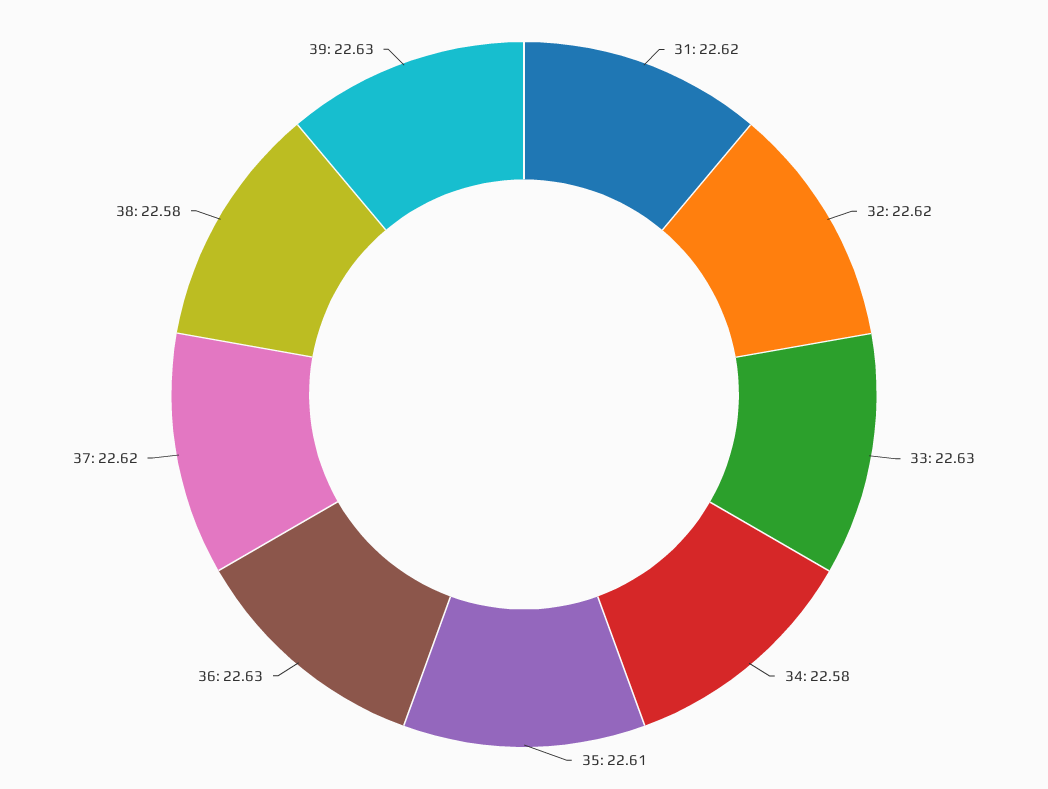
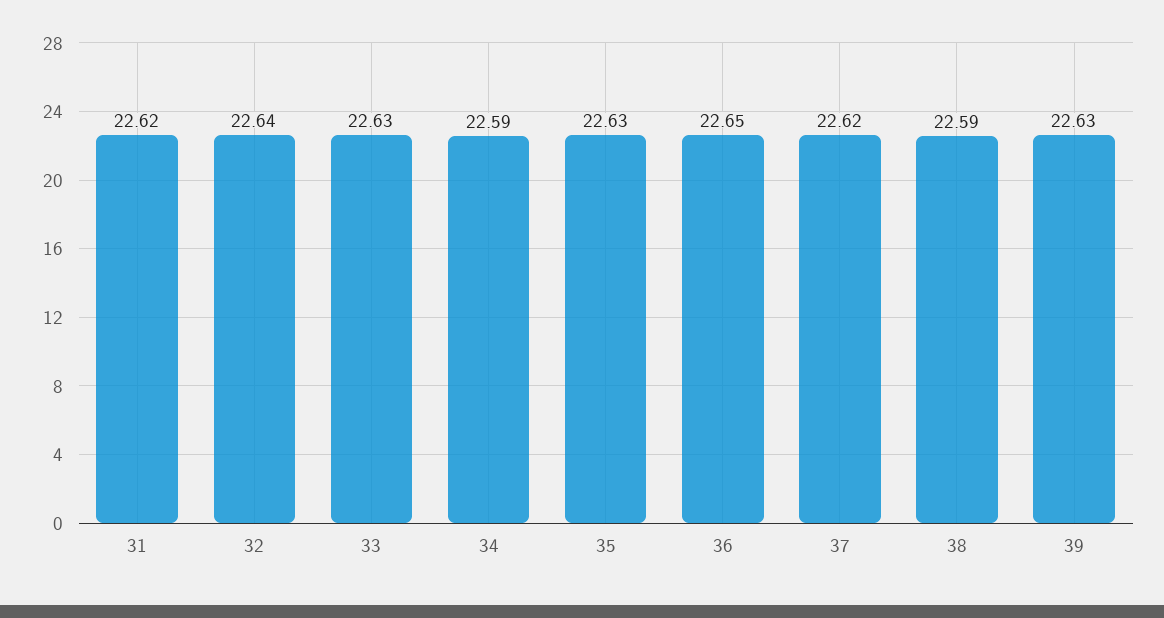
  {
    "31": 22.62,
-   "32": 22.62,
+   "32": 22.64,
    "33": 22.63,
-   "34": 22.58,
+   "34": 22.59,
-   "35": 22.61,
+   "35": 22.63,
-   "36": 22.63,
+   "36": 22.65,
    "37": 22.62,
-   "38": 22.58,
+   "38": 22.59,
    "39": 22.63
  }

